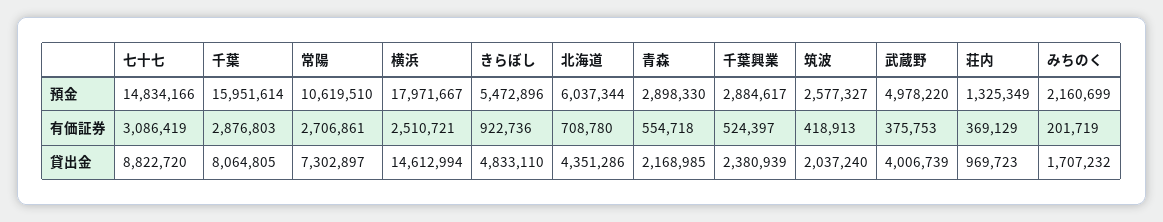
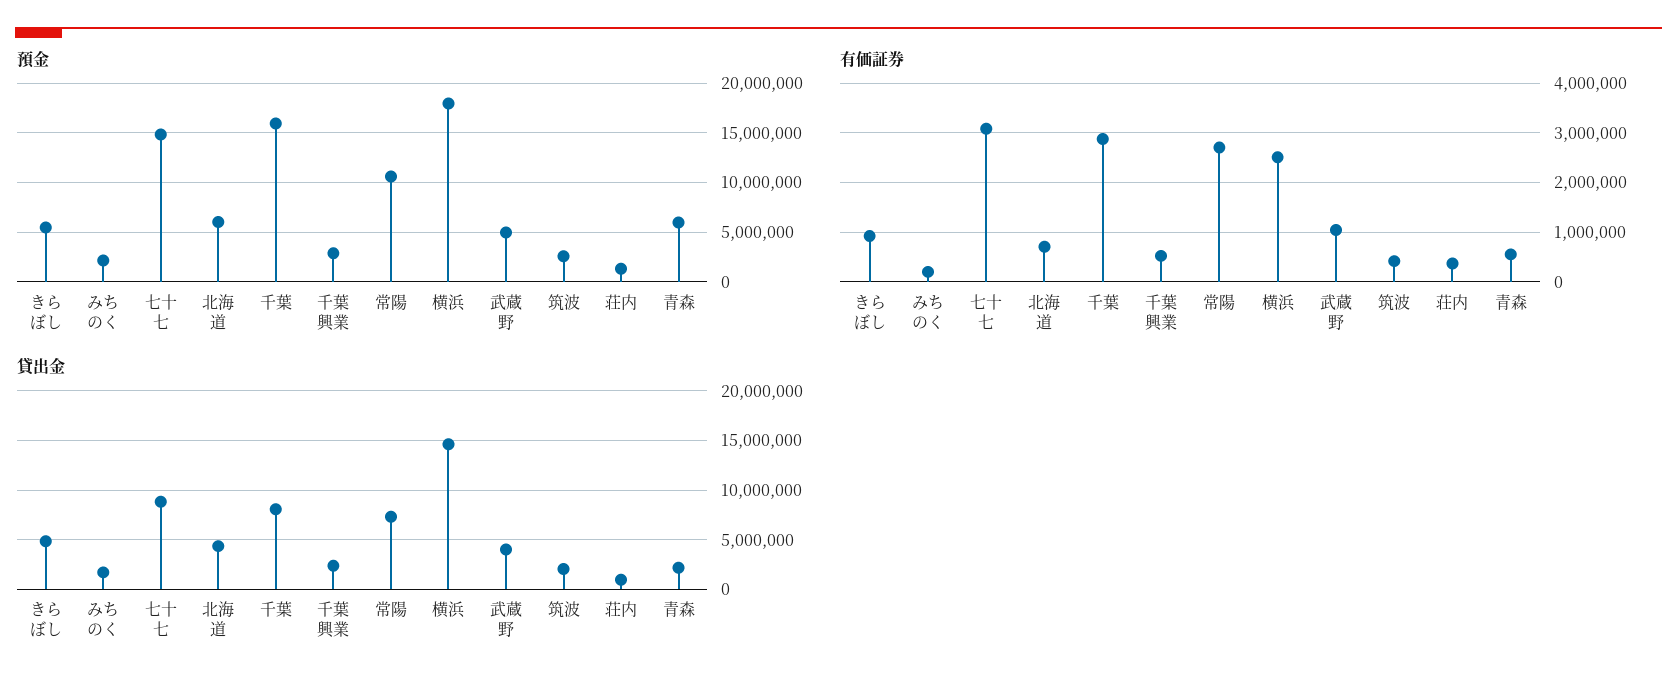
  {
    "預金": {
      "七十七": 14834166,
      "千葉": 15951614,
      "常陽": 10619510,
      "横浜": 17971667,
      "きらぼし": 5472896,
      "北海道": 6037344,
-     "青森": 2898330,
+     "青森": 6000000,
      "千葉興業": 2884617,
      "筑波": 2577327,
      "武蔵野": 4978220,
      "荘内": 1325349,
      "みちのく": 2160699
    },
    "有価証券": {
      "七十七": 3086419,
      "千葉": 2876803,
      "常陽": 2706861,
      "横浜": 2510721,
      "きらぼし": 922736,
      "北海道": 708780,
      "青森": 554718,
      "千葉興業": 524397,
      "筑波": 418913,
-     "武蔵野": 375753,
+     "武蔵野": 1000000,
      "荘内": 369129,
      "みちのく": 201719
    },
    "貸出金": {
      "七十七": 8822720,
      "千葉": 8064805,
      "常陽": 7302897,
      "横浜": 14612994,
      "きらぼし": 4833110,
      "北海道": 4351286,
      "青森": 2168985,
      "千葉興業": 2380939,
      "筑波": 2037240,
      "武蔵野": 4006739,
      "荘内": 969723,
      "みちのく": 1707232
    }
  }

